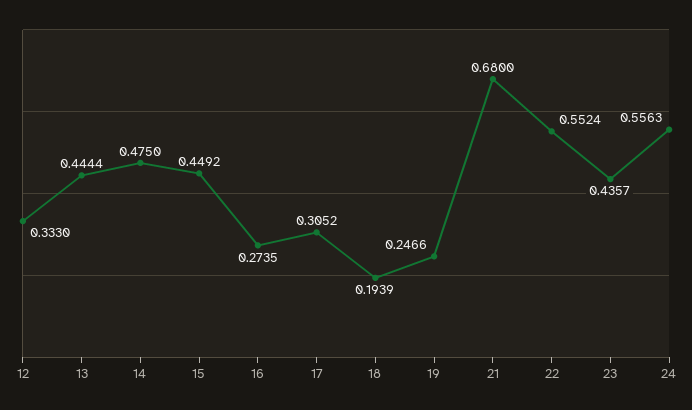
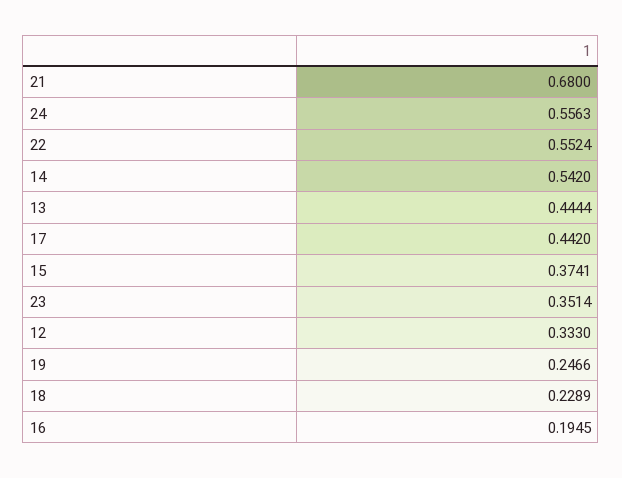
  {
    "12": 0.333,
    "13": 0.4444,
-   "14": 0.475,
+   "14": 0.542,
-   "15": 0.4492,
+   "15": 0.3741,
-   "16": 0.2735,
+   "16": 0.1945,
-   "17": 0.3052,
+   "17": 0.442,
-   "18": 0.1939,
+   "18": 0.2289,
    "19": 0.2466,
    "21": 0.68,
    "22": 0.5524,
-   "23": 0.4357,
+   "23": 0.3514,
    "24": 0.5563
  }

